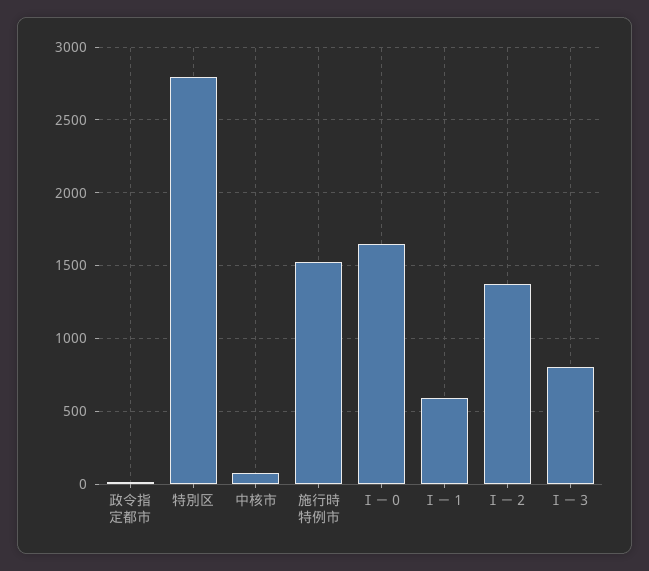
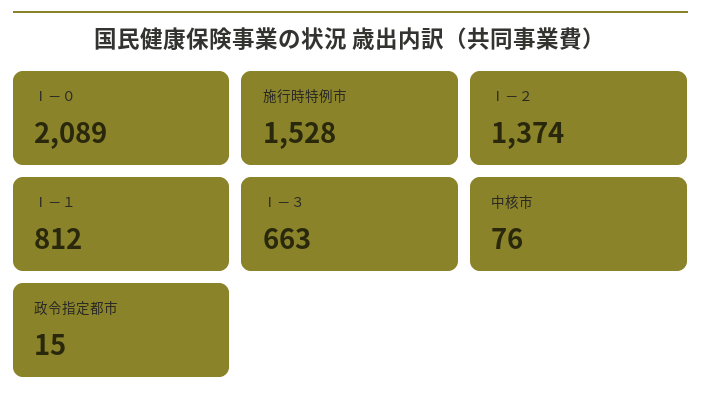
  {
    "政令指定都市": 15,
-   "特別区": 2800,
    "中核市": 76,
    "施行時特例市": 1528,
-   "Ⅰ－０": 1650,
+   "Ⅰ－０": 2089,
-   "Ⅰ－１": 600,
+   "Ⅰ－１": 812,
    "Ⅰ－２": 1374,
-   "Ⅰ－３": 800
+   "Ⅰ－３": 663
  }

